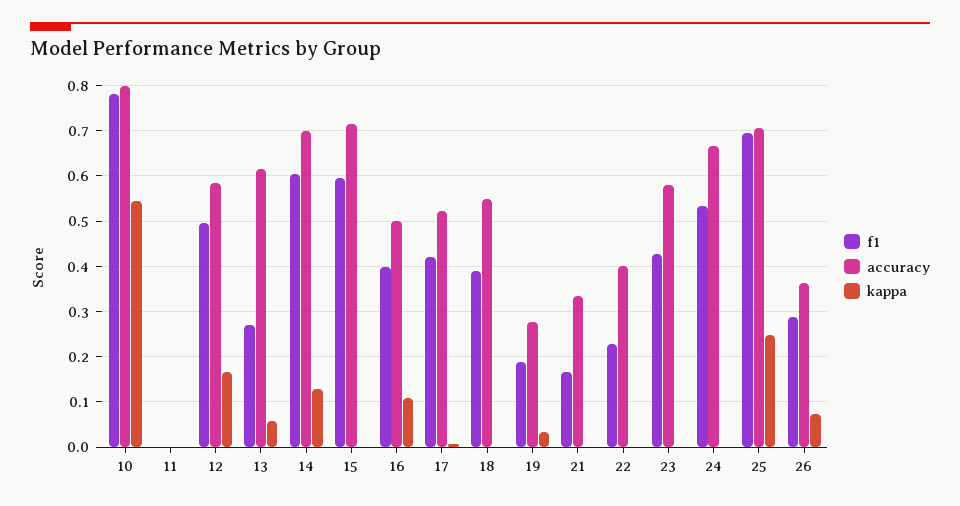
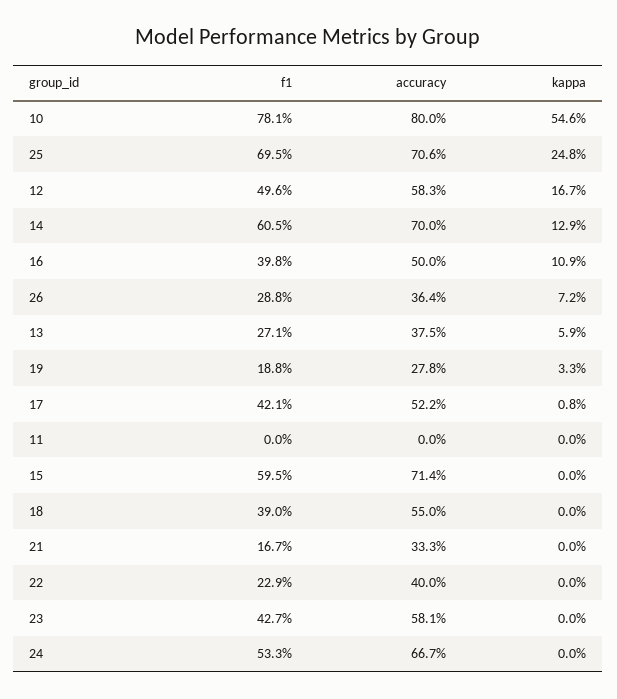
  {
    "f1": {
      "10": 0.781,
      "11": 0,
      "12": 0.496,
      "13": 0.271,
      "14": 0.605,
      "15": 0.595,
      "16": 0.398,
      "17": 0.421,
      "18": 0.39,
      "19": 0.188,
      "21": 0.167,
      "22": 0.229,
      "23": 0.427,
      "24": 0.533,
      "25": 0.695,
      "26": 0.288
    },
    "accuracy": {
      "10": 0.8,
      "11": 0,
      "12": 0.583,
-     "13": 0.62,
+     "13": 0.375,
      "14": 0.7,
      "15": 0.714,
      "16": 0.5,
      "17": 0.522,
      "18": 0.55,
      "19": 0.278,
      "21": 0.333,
      "22": 0.4,
      "23": 0.581,
      "24": 0.667,
      "25": 0.706,
      "26": 0.364
    },
    "kappa": {
      "10": 0.546,
      "11": 0,
      "12": 0.167,
      "13": 0.059,
      "14": 0.129,
      "15": 0,
      "16": 0.109,
      "17": 0.008,
      "18": 0,
      "19": 0.033,
      "21": 0,
      "22": 0,
      "23": 0,
      "24": 0,
      "25": 0.248,
      "26": 0.072
    }
  }

